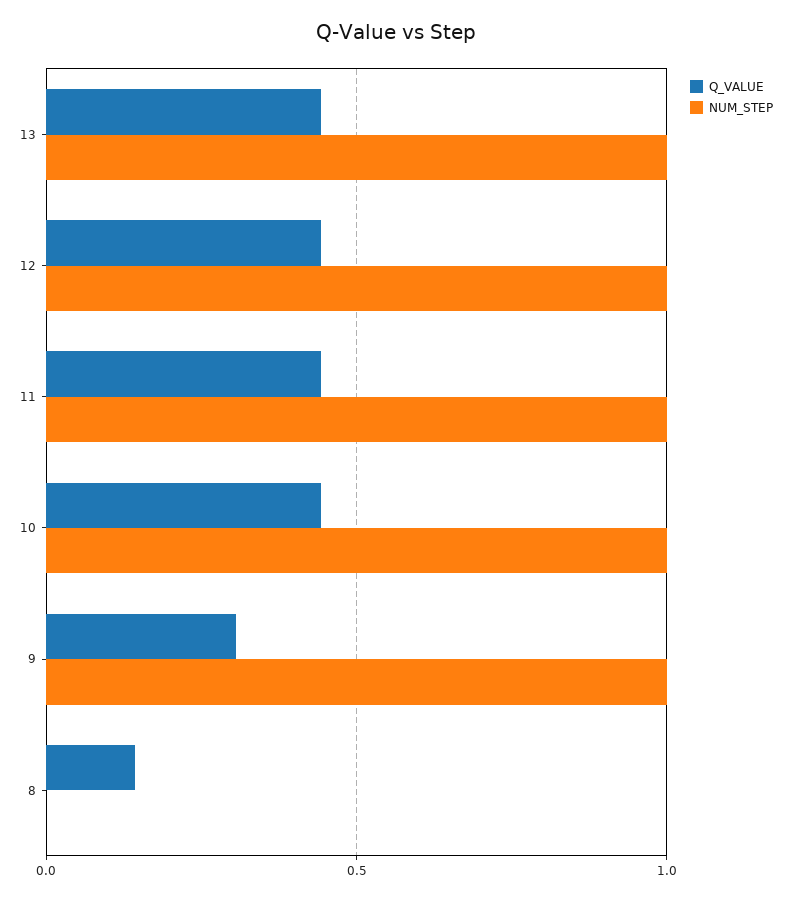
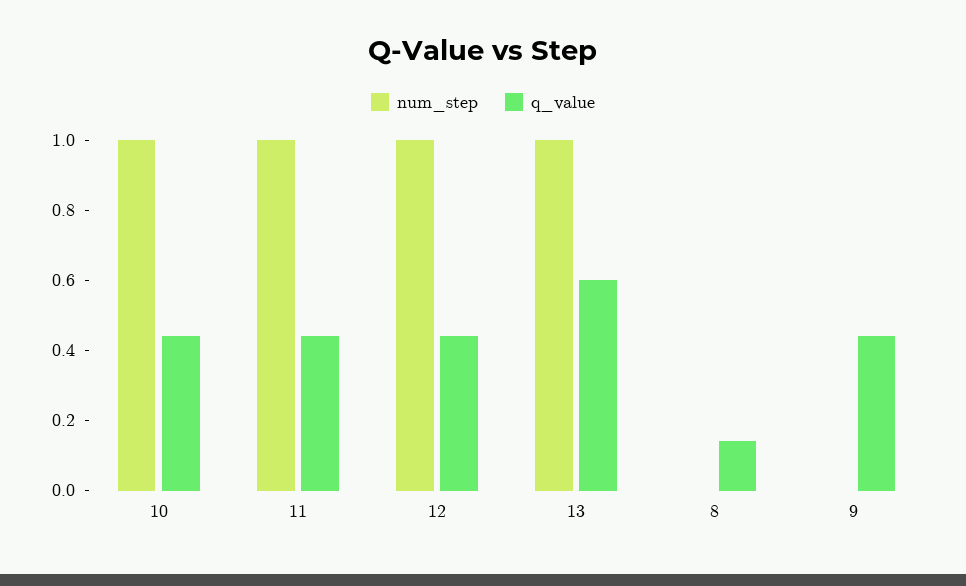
  {
    "Q_VALUE": {
-     "13": 0.45,
+     "13": 0.6,
      "12": 0.45,
      "11": 0.45,
      "10": 0.45,
-     "9": 0.3,
+     "9": 0.45,
      "8": 0.15
    },
    "NUM_STEP": {
      "13": 1,
      "12": 1,
      "11": 1,
      "10": 1,
-     "9": 1,
+     "9": 0,
      "8": 0
    }
  }

